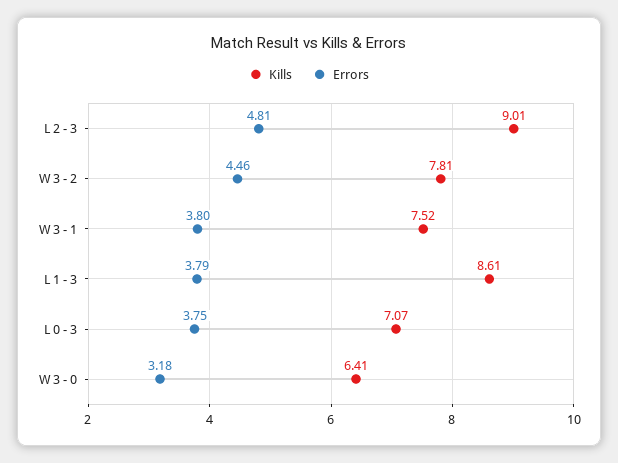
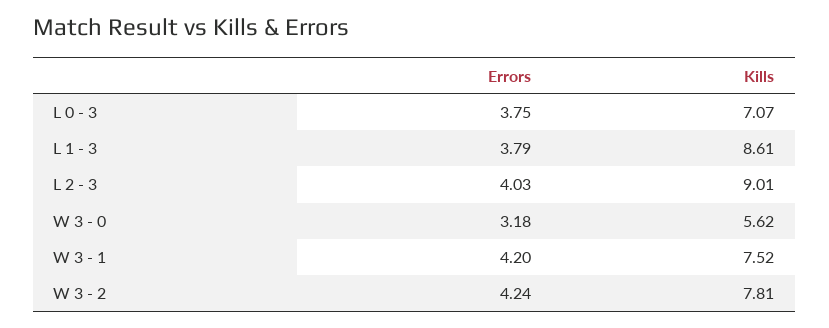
  {
    "Kills": {
      "L 2 - 3": 9.01,
      "W 3 - 2": 7.81,
      "W 3 - 1": 7.52,
      "L 1 - 3": 8.61,
      "L 0 - 3": 7.07,
-     "W 3 - 0": 6.41
+     "W 3 - 0": 5.62
    },
    "Errors": {
-     "L 2 - 3": 4.81,
+     "L 2 - 3": 4.03,
-     "W 3 - 2": 4.46,
+     "W 3 - 2": 4.24,
-     "W 3 - 1": 3.8,
+     "W 3 - 1": 4.2,
      "L 1 - 3": 3.79,
      "L 0 - 3": 3.75,
      "W 3 - 0": 3.18
    }
  }

